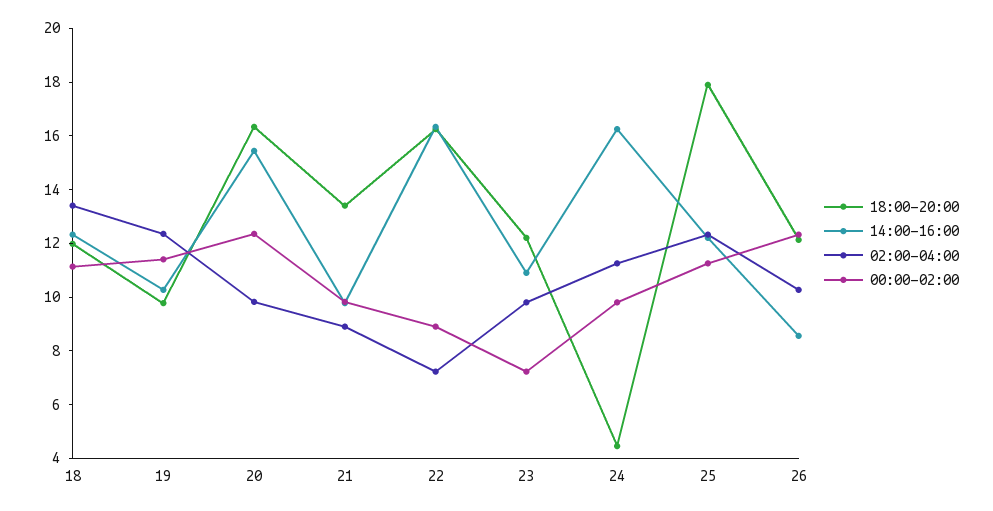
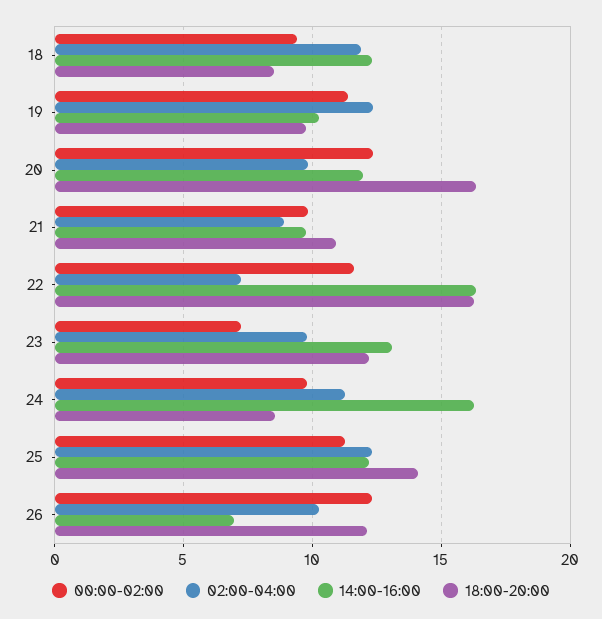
  {
    "18:00-20:00": {
-     "18": 12,
+     "18": 8.5,
      "19": 10,
      "20": 16.5,
-     "21": 13.5,
+     "21": 11,
      "22": 16.5,
      "23": 12,
-     "24": 4.5,
+     "24": 8.5,
-     "25": 18,
+     "25": 14,
      "26": 12
    },
    "14:00-16:00": {
      "18": 12.5,
      "19": 10.5,
-     "20": 15.5,
+     "20": 12,
      "21": 10,
      "22": 16.5,
-     "23": 11,
+     "23": 13,
      "24": 16.5,
      "25": 12,
-     "26": 8.5
+     "26": 7
    },
    "02:00-04:00": {
-     "18": 13.5,
+     "18": 12,
      "19": 12.5,
      "20": 10,
      "21": 9,
      "22": 7,
      "23": 10,
      "24": 11.5,
      "25": 12.5,
      "26": 10.5
    },
    "00:00-02:00": {
-     "18": 11,
+     "18": 9.5,
      "19": 11.5,
      "20": 12.5,
      "21": 10,
-     "22": 9,
+     "22": 11.5,
      "23": 7,
      "24": 10,
      "25": 11.5,
      "26": 12.5
    }
  }

